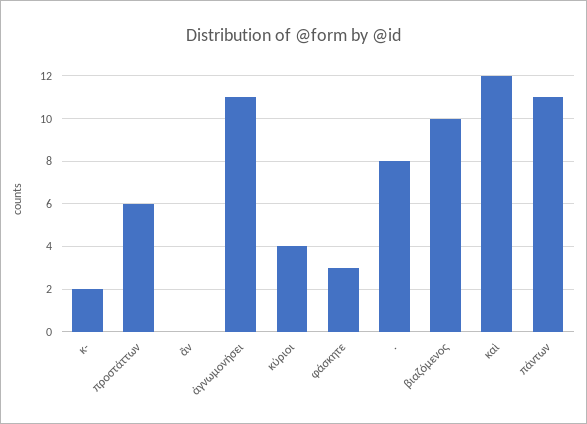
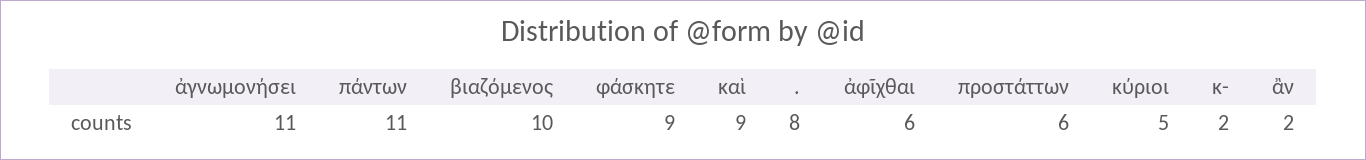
  {
    "κ-": 2,
    "προστάττων": 6,
-   "ἂν": 0,
+   "ἂν": 2,
    "ἀγνωμονήσει": 11,
-   "κύριοι": 4,
+   "κύριοι": 5,
-   "φάσκητε": 3,
+   "φάσκητε": 9,
    ".": 8,
    "βιαζόμενος": 10,
-   "καὶ": 12,
+   "καὶ": 9,
-   "πάντων": 11
+   "πάντων": 11,
+   "ἀφῖχθαι": 6
  }

